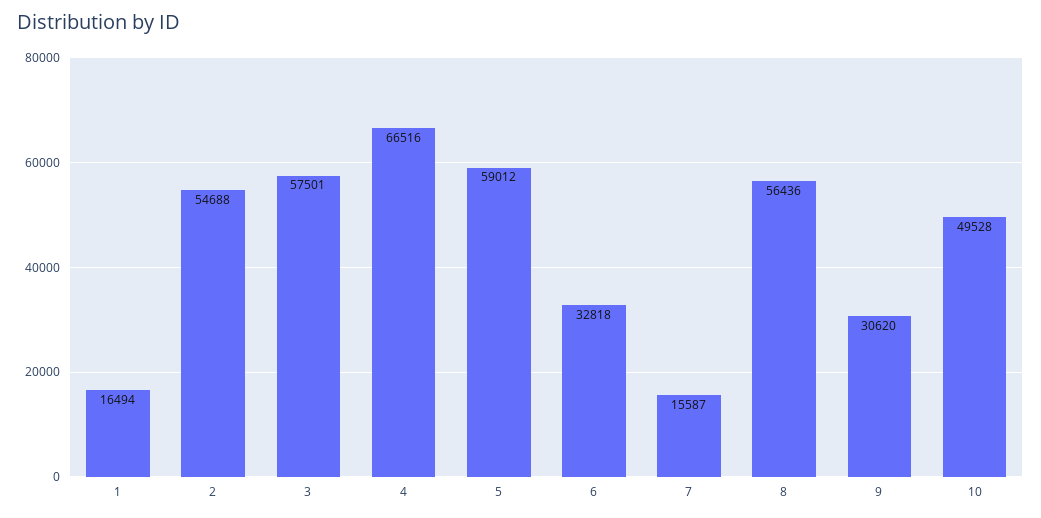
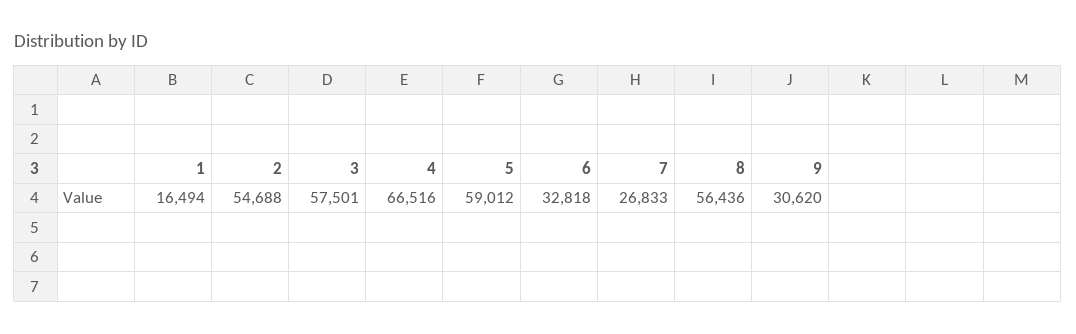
  {
    "1": 16494,
    "2": 54688,
    "3": 57501,
    "4": 66516,
    "5": 59012,
    "6": 32818,
-   "7": 15587,
+   "7": 26833,
    "8": 56436,
-   "9": 30620,
+   "9": 30620
-   "10": 49528
  }

